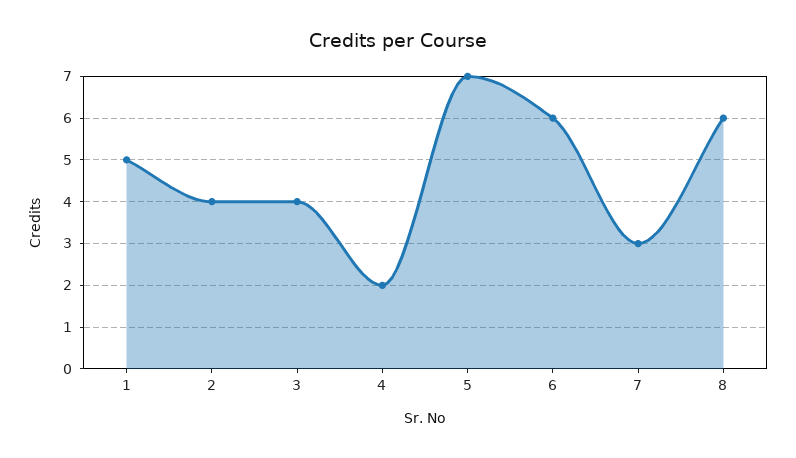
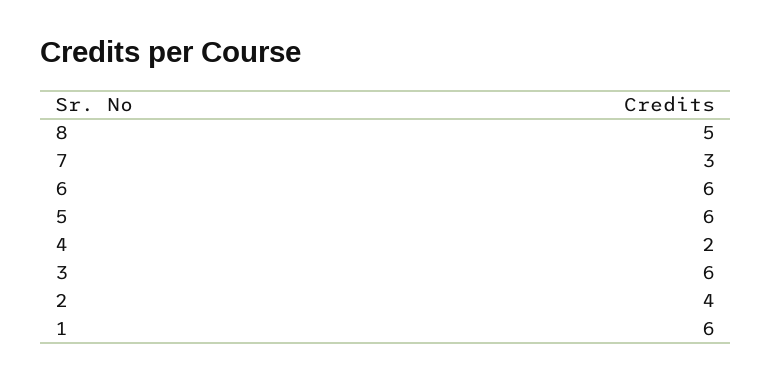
  {
-   "1": 5,
+   "1": 6,
    "2": 4,
-   "3": 4,
+   "3": 6,
    "4": 2,
-   "5": 7,
+   "5": 6,
    "6": 6,
    "7": 3,
-   "8": 6
+   "8": 5
  }

